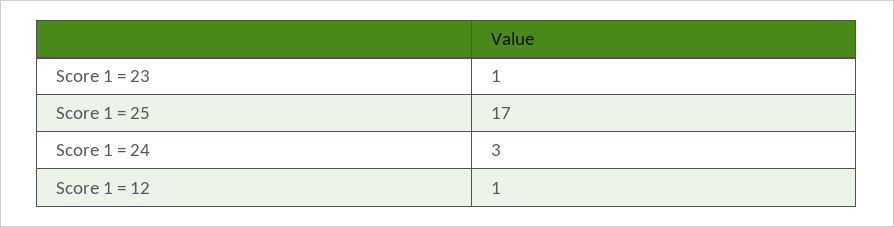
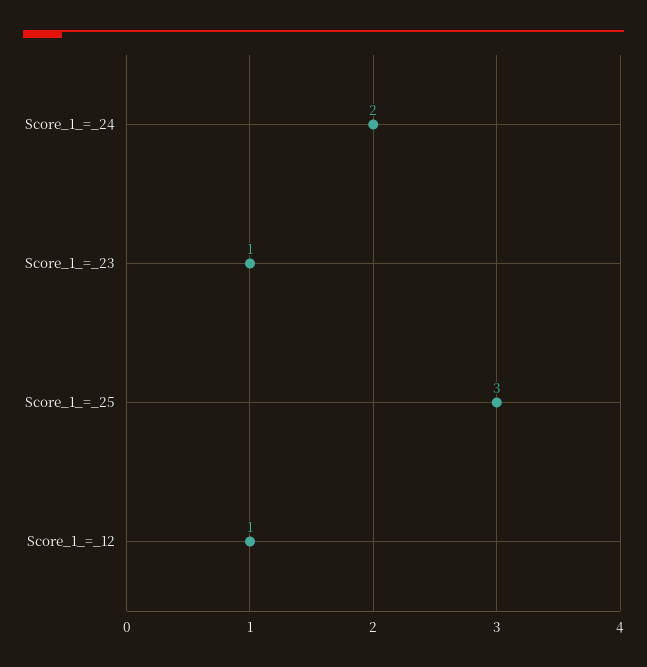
  {
    "Score 1 = 23": 1,
-   "Score 1 = 25": 17,
+   "Score 1 = 25": 3,
-   "Score 1 = 24": 3,
+   "Score 1 = 24": 2,
    "Score 1 = 12": 1
  }

